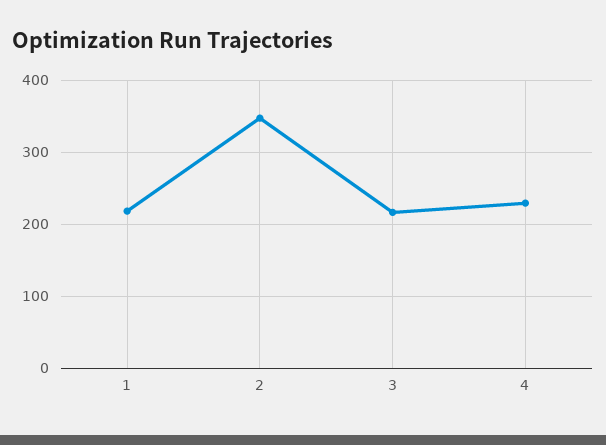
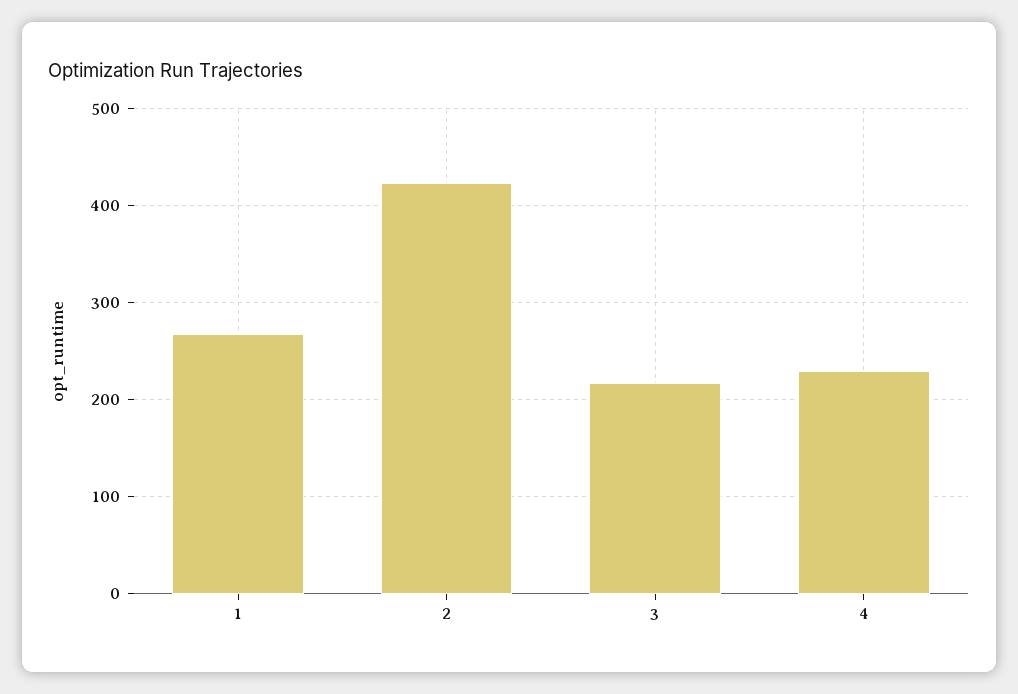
  {
-   "1": 220,
+   "1": 270,
-   "2": 350,
+   "2": 420,
    "3": 220,
    "4": 230
  }

